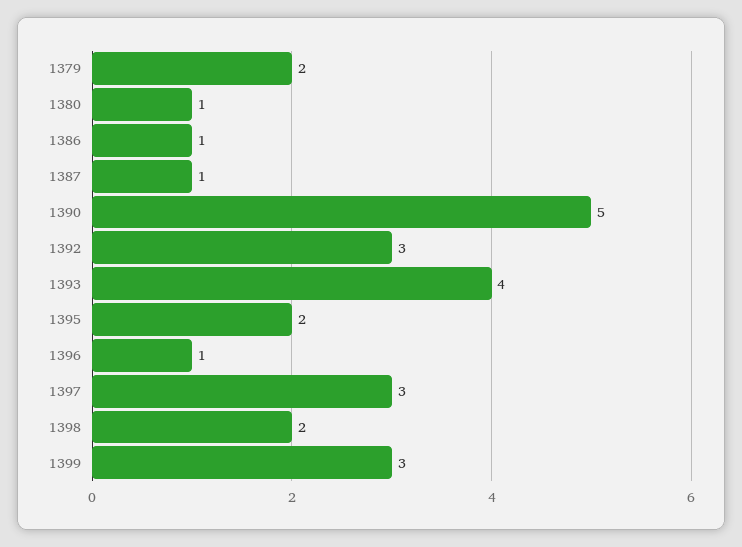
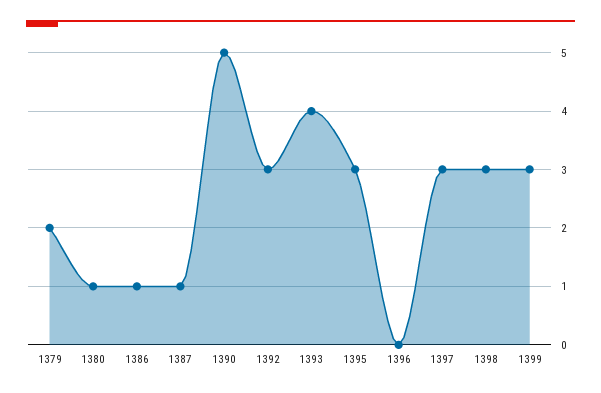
  {
    "1379": 2,
    "1380": 1,
    "1386": 1,
    "1387": 1,
    "1390": 5,
    "1392": 3,
    "1393": 4,
-   "1395": 2,
+   "1395": 3,
-   "1396": 1,
+   "1396": 0,
    "1397": 3,
-   "1398": 2,
+   "1398": 3,
    "1399": 3
  }

